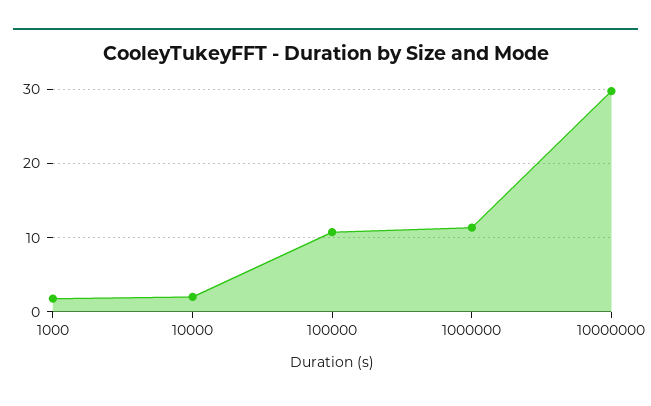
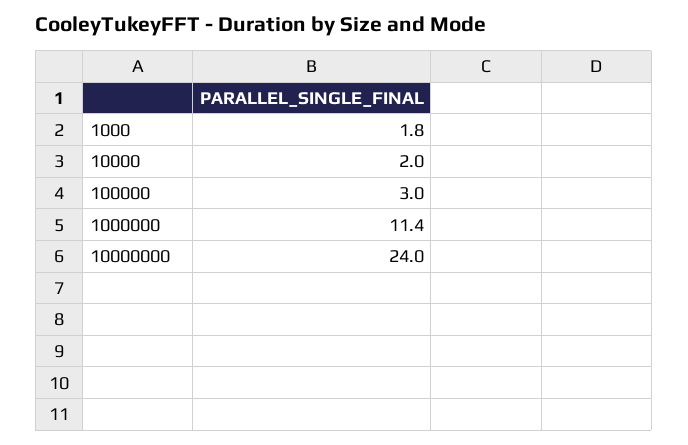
  {
    "1000": 1.8,
    "10000": 2,
-   "100000": 11,
+   "100000": 3,
    "1000000": 11.4,
-   "10000000": 30
+   "10000000": 24
  }

